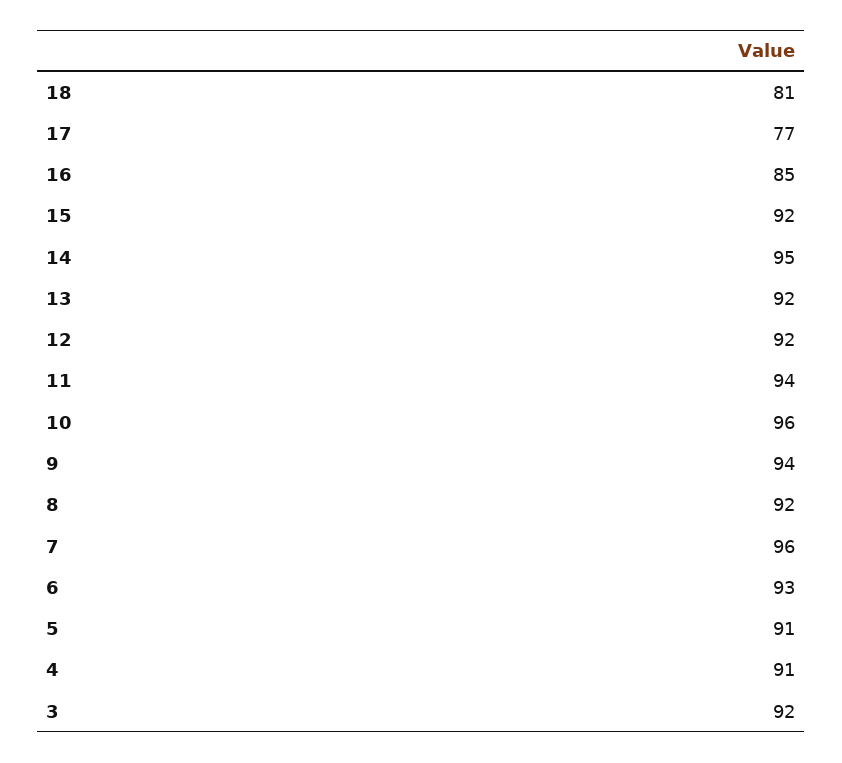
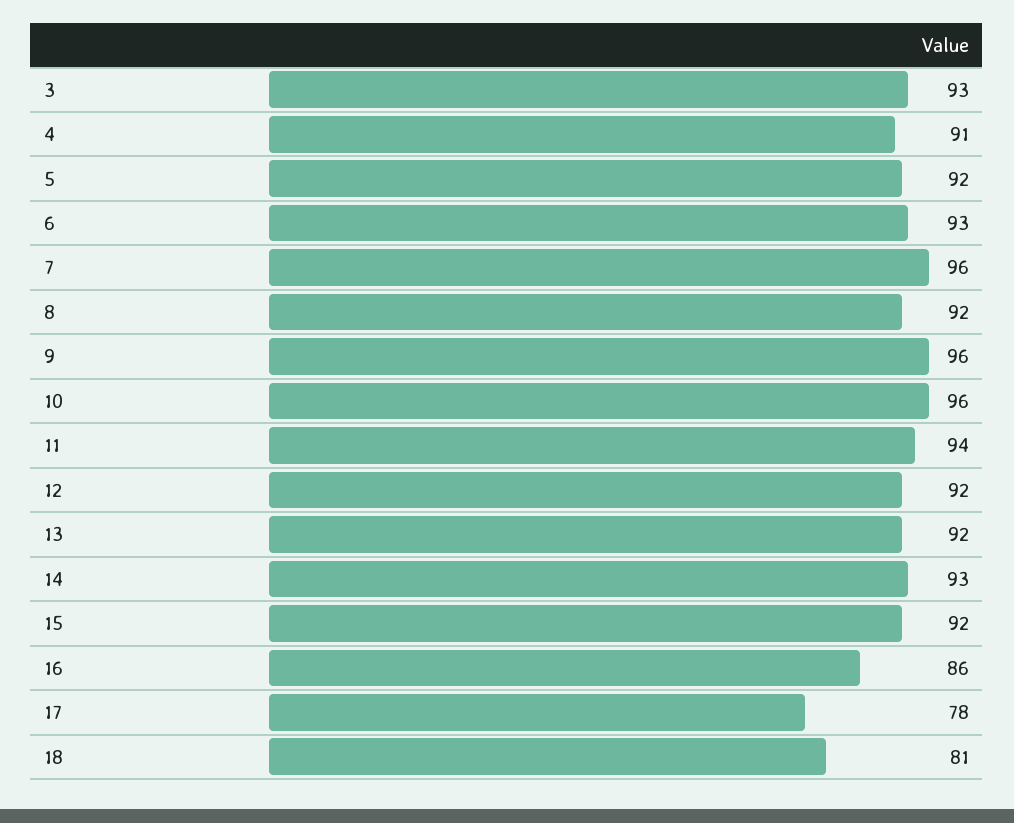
  {
    "18": 81,
-   "17": 77,
+   "17": 78,
-   "16": 85,
+   "16": 86,
    "15": 92,
-   "14": 95,
+   "14": 93,
    "13": 92,
    "12": 92,
    "11": 94,
    "10": 96,
-   "9": 94,
+   "9": 96,
    "8": 92,
    "7": 96,
    "6": 93,
-   "5": 91,
+   "5": 92,
    "4": 91,
-   "3": 92
+   "3": 93
  }

